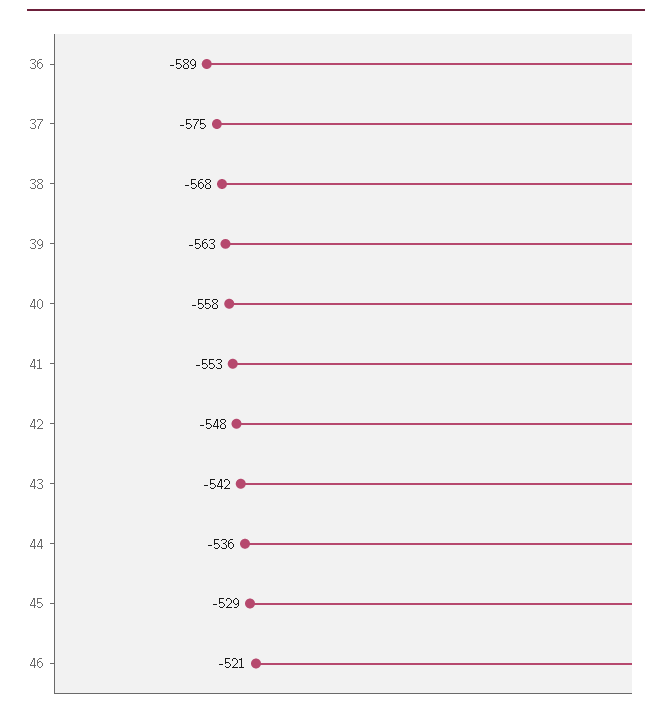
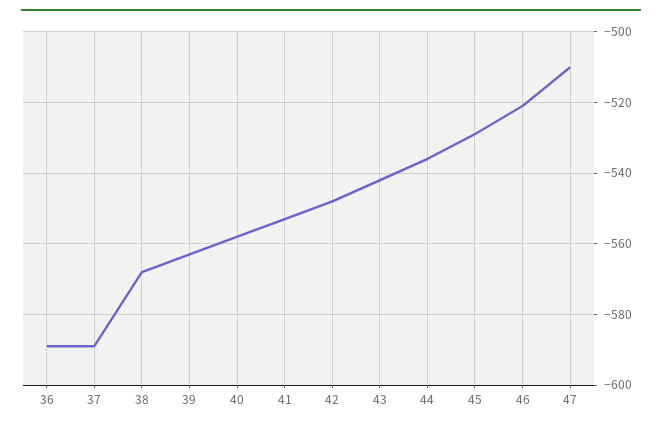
  {
    "36": -589,
-   "37": -575,
+   "37": -590,
    "38": -568,
    "39": -563,
    "40": -558,
    "41": -553,
    "42": -548,
    "43": -542,
    "44": -536,
    "45": -529,
-   "46": -521
+   "46": -521,
+   "47": -510
  }

